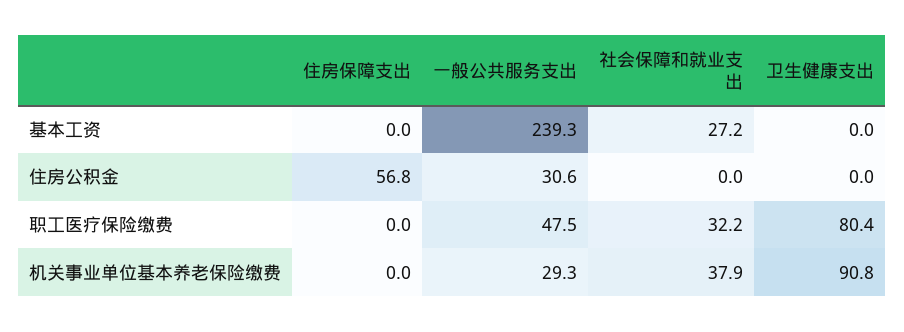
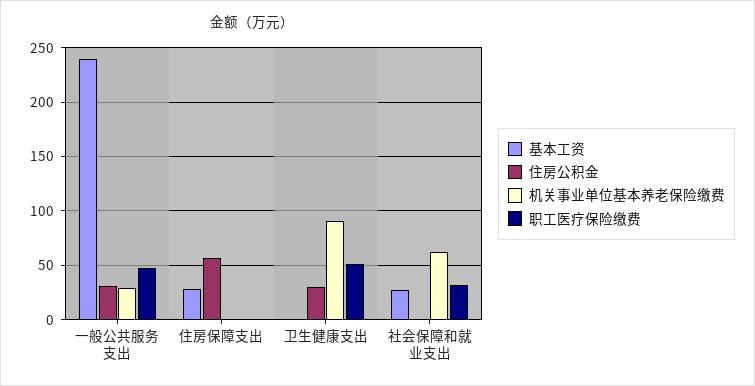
  {
    "基本工资": {
-     "住房保障支出": 0,
+     "住房保障支出": 30,
      "一般公共服务支出": 239.3,
      "社会保障和就业支出": 27.2,
      "卫生健康支出": 0
    },
    "住房公积金": {
      "住房保障支出": 56.8,
      "一般公共服务支出": 30.6,
      "社会保障和就业支出": 0,
-     "卫生健康支出": 0
+     "卫生健康支出": 30
    },
    "职工医疗保险缴费": {
      "住房保障支出": 0,
      "一般公共服务支出": 47.5,
      "社会保障和就业支出": 32.2,
-     "卫生健康支出": 80.4
+     "卫生健康支出": 50
    },
    "机关事业单位基本养老保险缴费": {
      "住房保障支出": 0,
      "一般公共服务支出": 29.3,
-     "社会保障和就业支出": 37.9,
+     "社会保障和就业支出": 60,
      "卫生健康支出": 90.8
    }
  }

